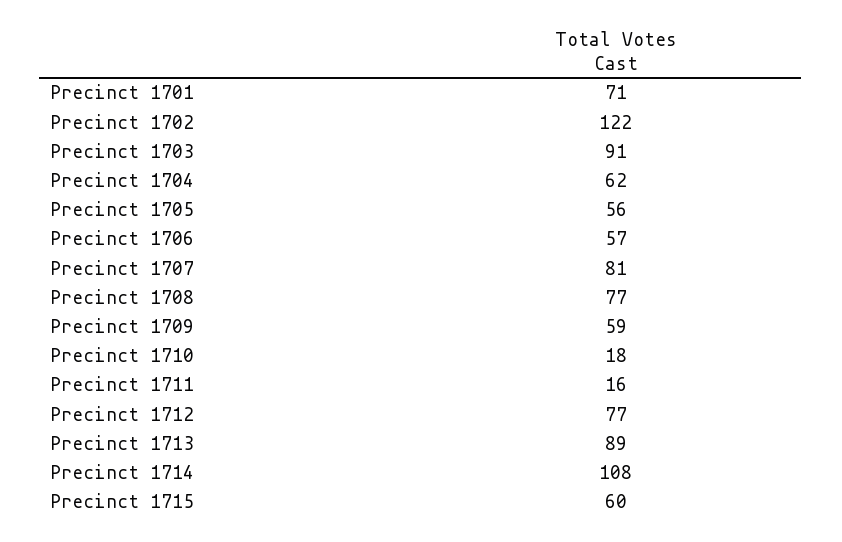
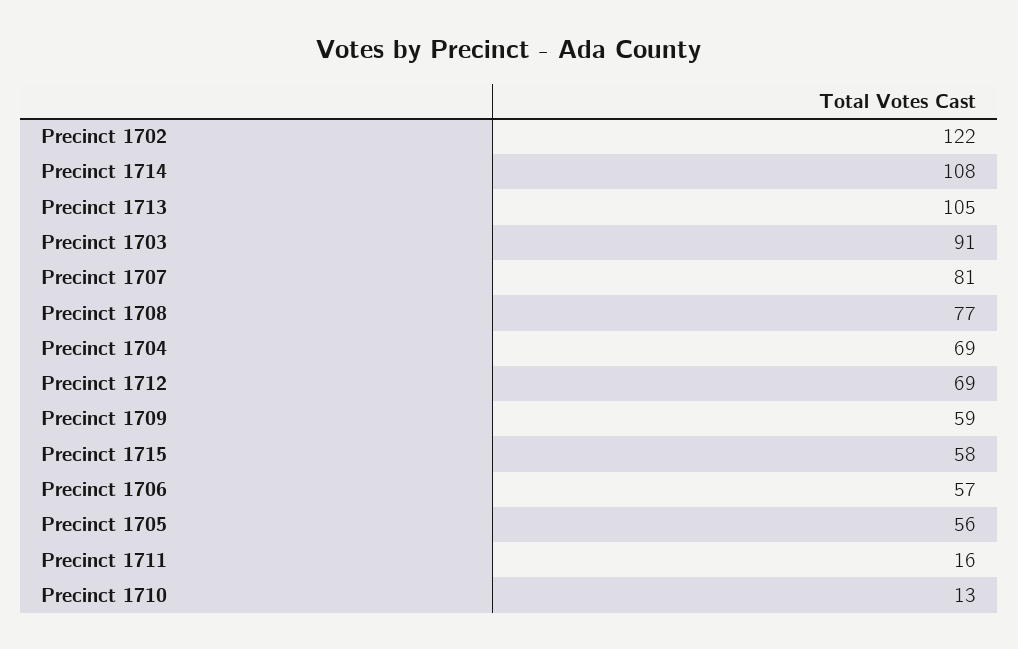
  {
-   "Precinct 1701": 71,
    "Precinct 1702": 122,
    "Precinct 1703": 91,
-   "Precinct 1704": 62,
+   "Precinct 1704": 69,
    "Precinct 1705": 56,
    "Precinct 1706": 57,
    "Precinct 1707": 81,
    "Precinct 1708": 77,
    "Precinct 1709": 59,
-   "Precinct 1710": 18,
+   "Precinct 1710": 13,
    "Precinct 1711": 16,
-   "Precinct 1712": 77,
+   "Precinct 1712": 69,
-   "Precinct 1713": 89,
+   "Precinct 1713": 105,
    "Precinct 1714": 108,
-   "Precinct 1715": 60
+   "Precinct 1715": 58
  }

